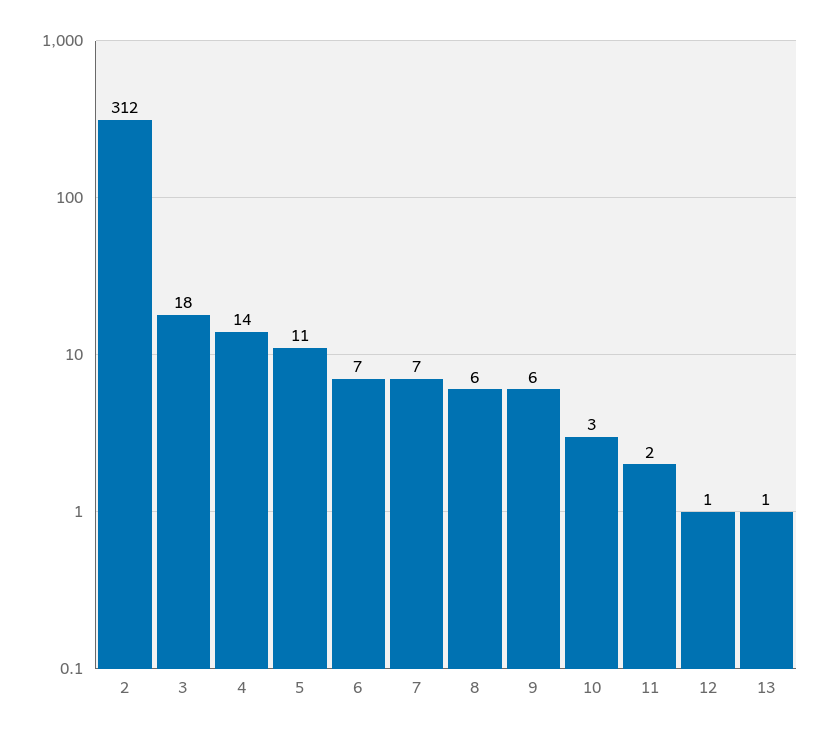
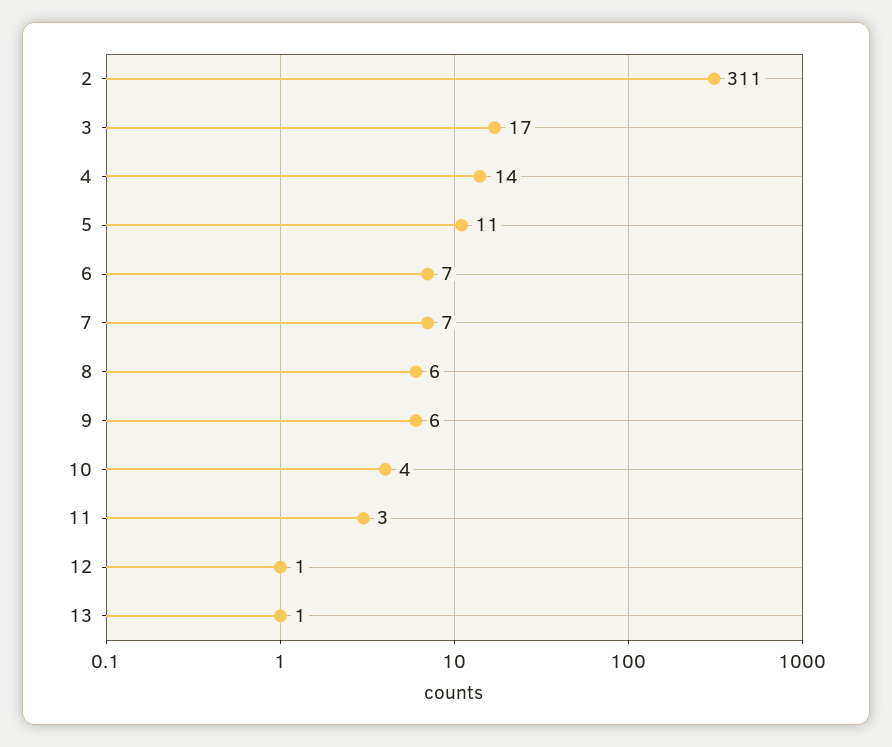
  {
-   "2": 312,
+   "2": 311,
-   "3": 18,
+   "3": 17,
    "4": 14,
    "5": 11,
    "6": 7,
    "7": 7,
    "8": 6,
    "9": 6,
-   "10": 3,
+   "10": 4,
-   "11": 2,
+   "11": 3,
    "12": 1,
    "13": 1
  }

